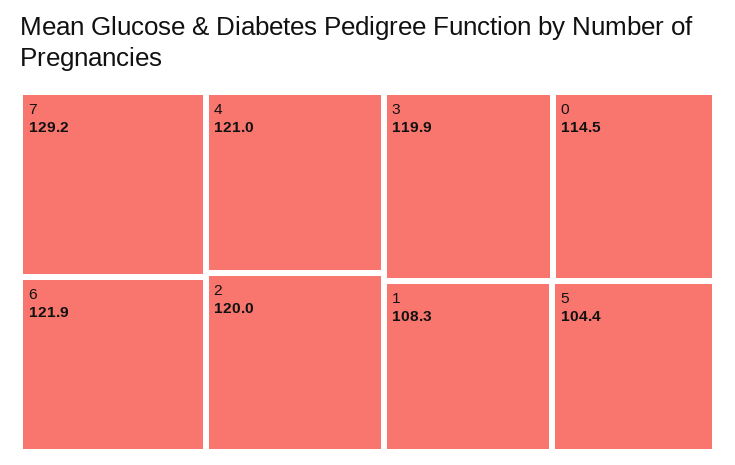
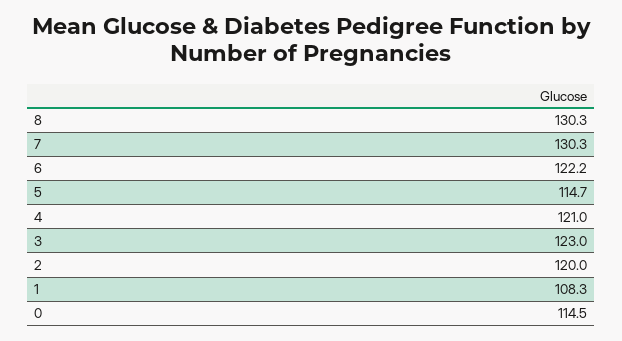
  {
-   "7": 129.2,
+   "7": 130.3,
-   "6": 121.9,
+   "6": 122.2,
    "4": 121,
    "2": 120,
-   "3": 119.9,
+   "3": 123,
    "0": 114.5,
    "1": 108.3,
-   "5": 104.4
+   "5": 114.7,
+   "8": 130.3
  }

